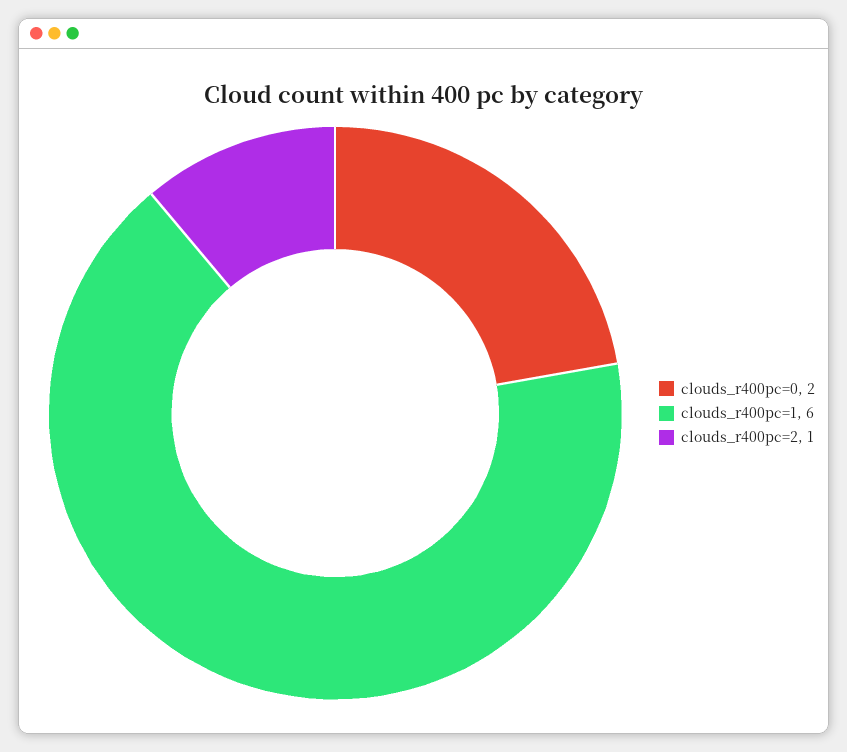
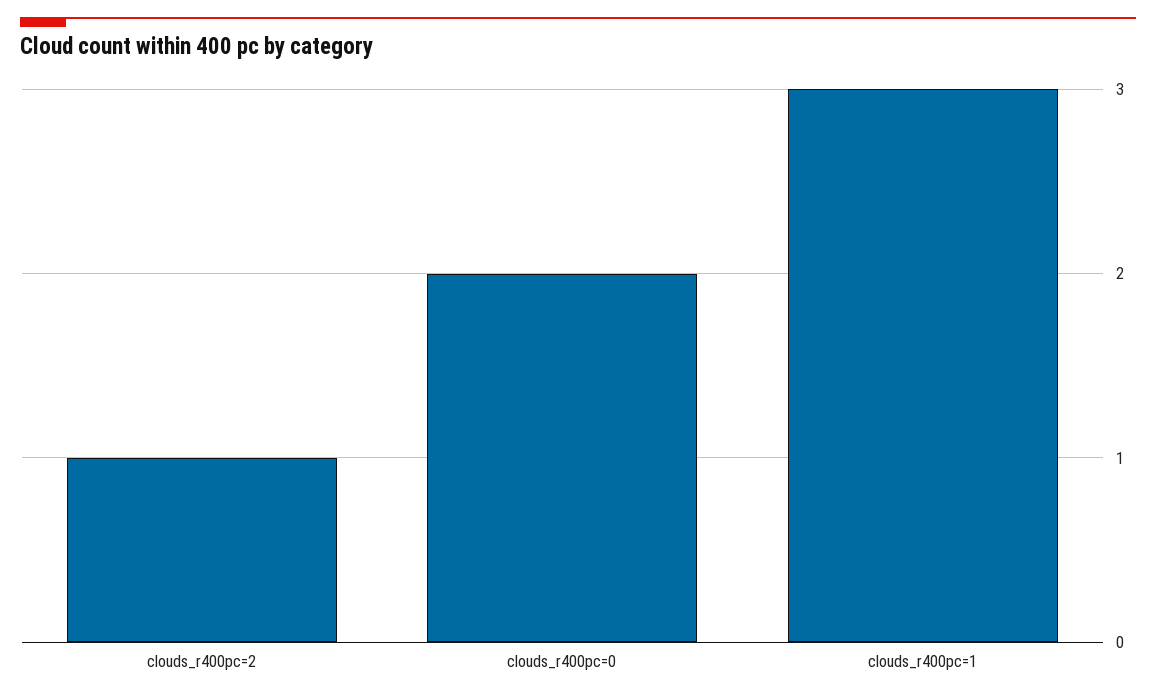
  {
    "clouds_r400pc=0": 2,
-   "clouds_r400pc=1": 6,
+   "clouds_r400pc=1": 3,
    "clouds_r400pc=2": 1
  }

